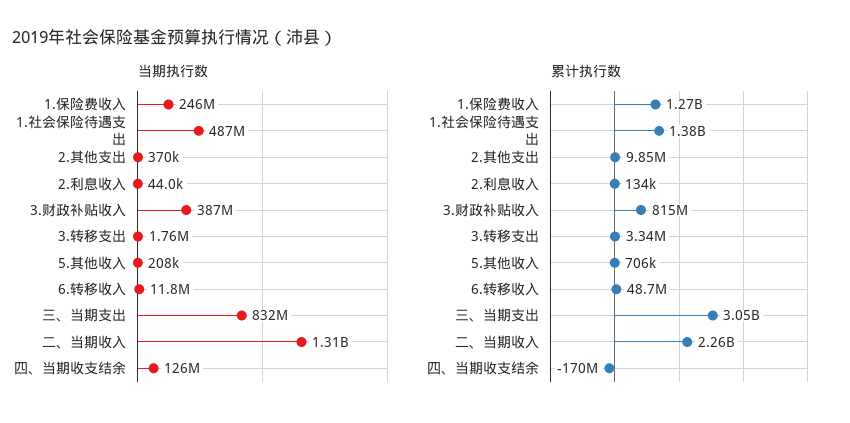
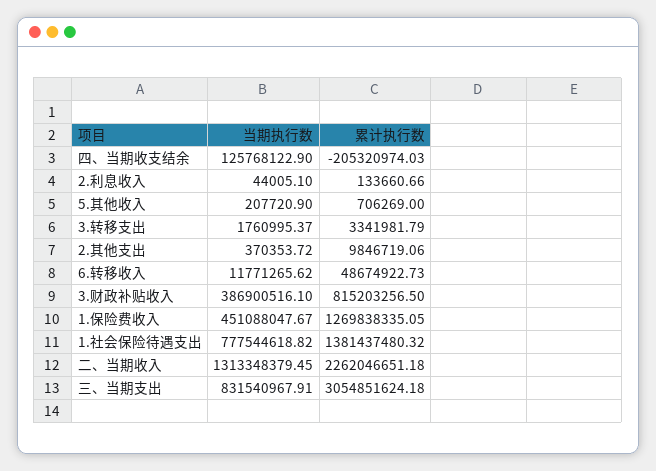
  {
    "当期执行数": {
-     "1.保险费收入": 246000000,
+     "1.保险费收入": 451088047.67,
-     "1.社会保险待遇支出": 487000000,
+     "1.社会保险待遇支出": 777544618.82,
      "2.其他支出": 370353.72,
      "2.利息收入": 44005.1,
      "3.财政补贴收入": 386900516.1,
      "3.转移支出": 1760995.37,
      "5.其他收入": 207720.9,
      "6.转移收入": 11771265.62,
      "三、当期支出": 831540967.91,
      "二、当期收入": 1313348379.45,
      "四、当期收支结余": 125768122.9
    },
    "累计执行数": {
      "1.保险费收入": 1269838335.05,
      "1.社会保险待遇支出": 1381437480.32,
      "2.其他支出": 9846719.06,
      "2.利息收入": 133660.66,
      "3.财政补贴收入": 815203256.5,
      "3.转移支出": 3341981.79,
      "5.其他收入": 706269,
      "6.转移收入": 48674922.73,
      "三、当期支出": 3054851624.18,
      "二、当期收入": 2262046651.18,
-     "四、当期收支结余": -170000000
+     "四、当期收支结余": -205320974.03
    }
  }

